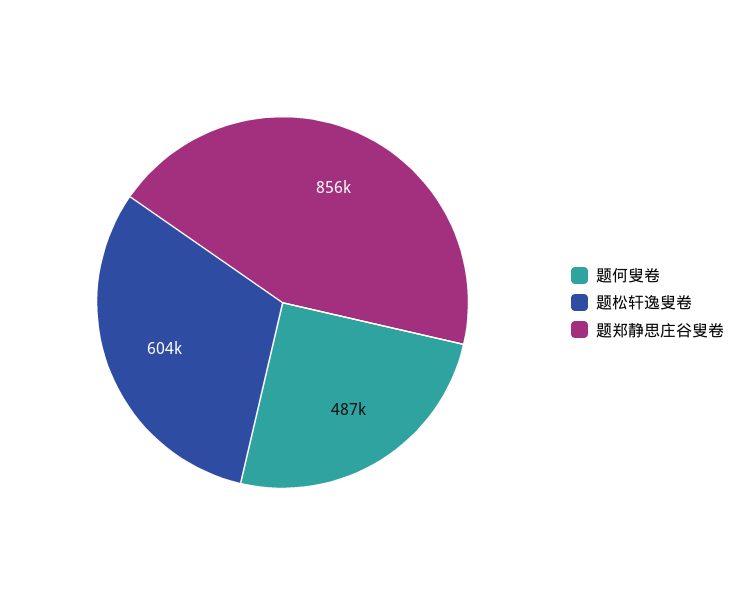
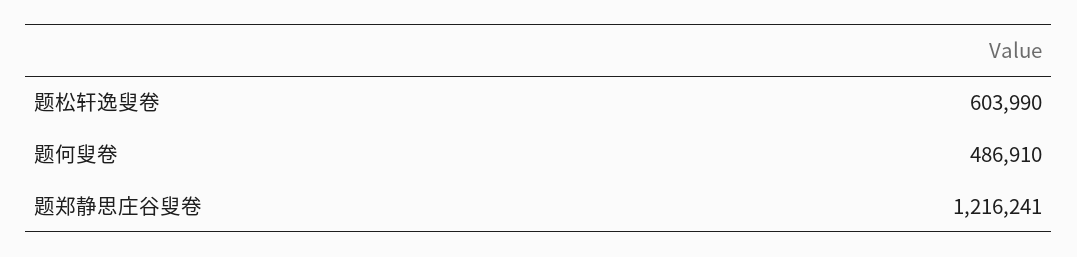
  {
    "题何叟卷": 486910,
    "题松轩逸叟卷": 603990,
-   "题郑静思庄谷叟卷": 856000
+   "题郑静思庄谷叟卷": 1216241
  }

